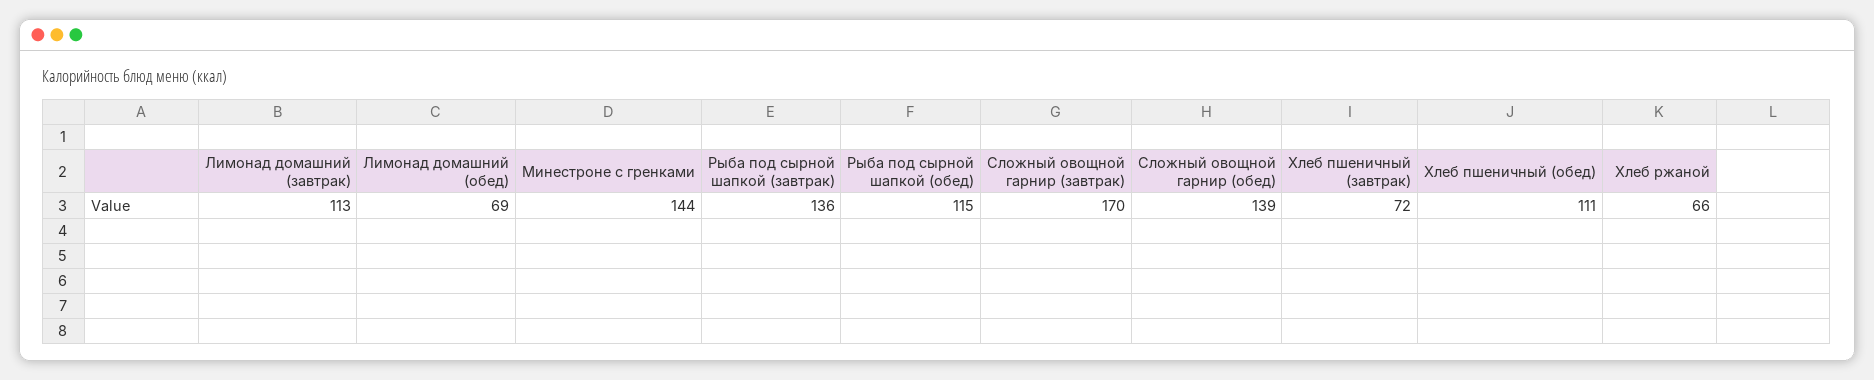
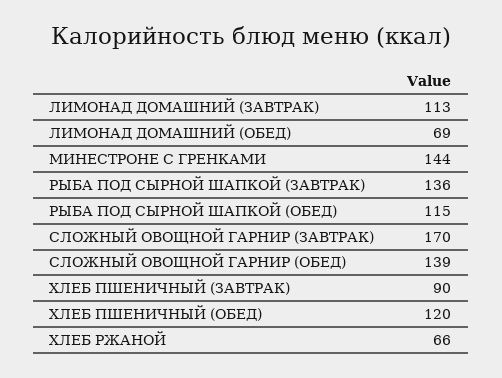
  {
    "Лимонад домашний (завтрак)": 113,
    "Лимонад домашний (обед)": 69,
    "Минестроне с гренками": 144,
    "Рыба под сырной шапкой (завтрак)": 136,
    "Рыба под сырной шапкой (обед)": 115,
    "Сложный овощной гарнир (завтрак)": 170,
    "Сложный овощной гарнир (обед)": 139,
-   "Хлеб пшеничный (завтрак)": 72,
+   "Хлеб пшеничный (завтрак)": 90,
-   "Хлеб пшеничный (обед)": 111,
+   "Хлеб пшеничный (обед)": 120,
    "Хлеб ржаной": 66
  }

